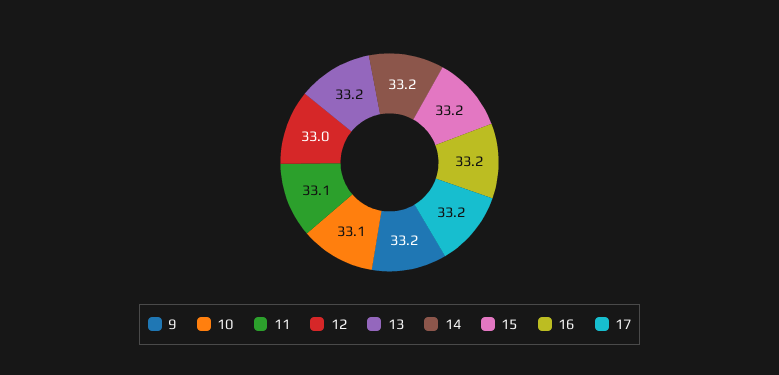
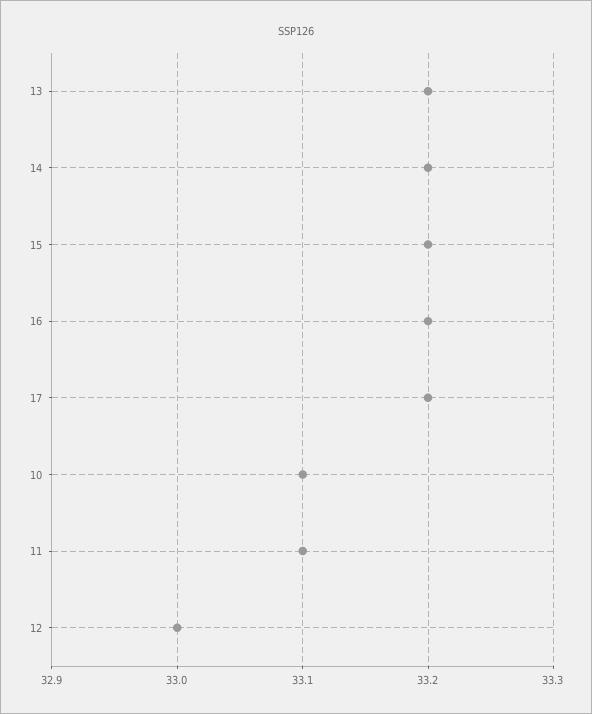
  {
-   "9": 33.2,
    "10": 33.1,
    "11": 33.1,
    "12": 33,
    "13": 33.2,
    "14": 33.2,
    "15": 33.2,
    "16": 33.2,
    "17": 33.2
  }

